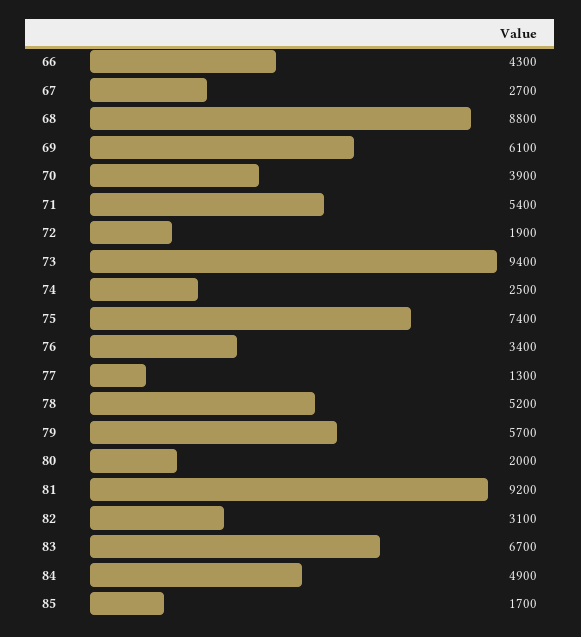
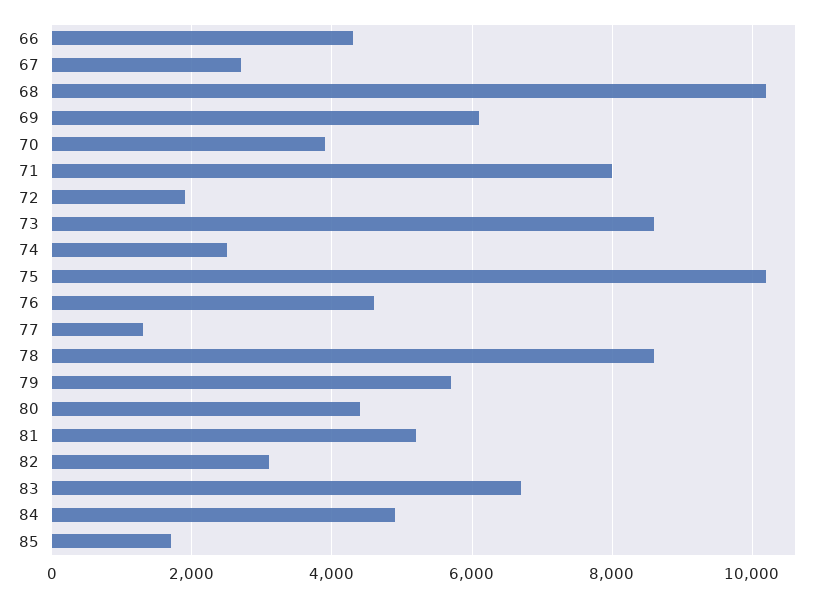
  {
    "66": 4300,
    "67": 2700,
-   "68": 8800,
+   "68": 10200,
    "69": 6100,
    "70": 3900,
-   "71": 5400,
+   "71": 8000,
    "72": 1900,
-   "73": 9400,
+   "73": 8600,
    "74": 2500,
-   "75": 7400,
+   "75": 10200,
-   "76": 3400,
+   "76": 4600,
    "77": 1300,
-   "78": 5200,
+   "78": 8600,
    "79": 5700,
-   "80": 2000,
+   "80": 4400,
-   "81": 9200,
+   "81": 5200,
    "82": 3100,
    "83": 6700,
    "84": 4900,
    "85": 1700
  }

